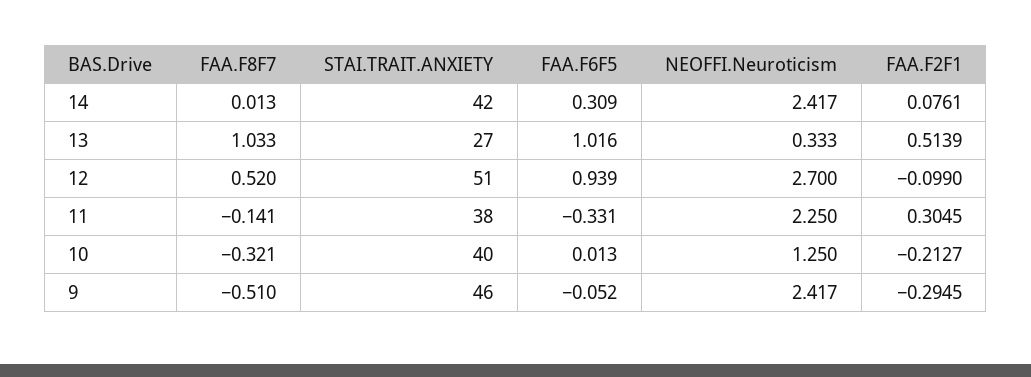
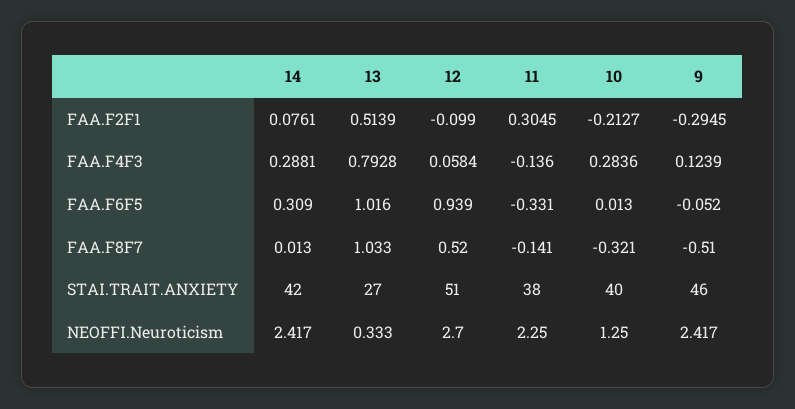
  {
    "FAA.F8F7": {
      "14": 0.013,
      "13": 1.033,
      "12": 0.52,
      "11": -0.141,
      "10": -0.321,
      "9": -0.51
    },
    "STAI.TRAIT.ANXIETY": {
      "14": 42,
      "13": 27,
      "12": 51,
      "11": 38,
      "10": 40,
      "9": 46
    },
    "FAA.F6F5": {
      "14": 0.309,
      "13": 1.016,
      "12": 0.939,
      "11": -0.331,
      "10": 0.013,
      "9": -0.052
    },
    "NEOFFI.Neuroticism": {
      "14": 2.417,
      "13": 0.333,
      "12": 2.7,
      "11": 2.25,
      "10": 1.25,
      "9": 2.417
    },
    "FAA.F2F1": {
      "14": 0.0761,
      "13": 0.5139,
      "12": -0.099,
      "11": 0.3045,
      "10": -0.2127,
      "9": -0.2945
-   }
+   },
+   "FAA.F4F3": {
+     "14": 0.2881,
+     "13": 0.7928,
+     "12": 0.0584,
+     "11": -0.136,
+     "10": 0.2836,
+     "9": 0.1239
+   }
  }

